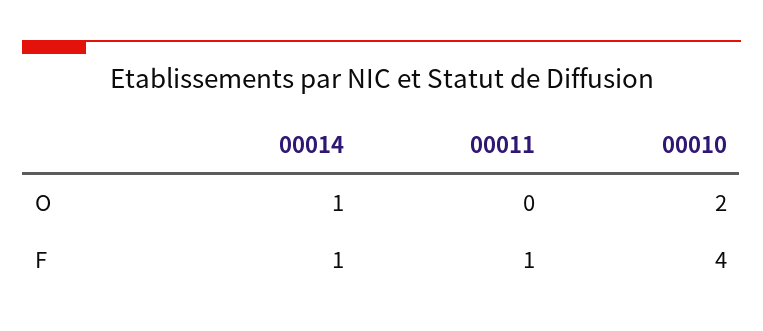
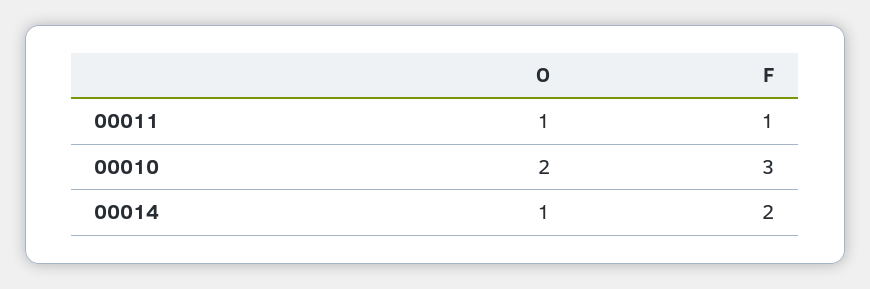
  {
    "00014": {
      "O": 1,
-     "F": 1
+     "F": 2
    },
    "00011": {
-     "O": 0,
+     "O": 1,
      "F": 1
    },
    "00010": {
      "O": 2,
-     "F": 4
+     "F": 3
    }
  }

